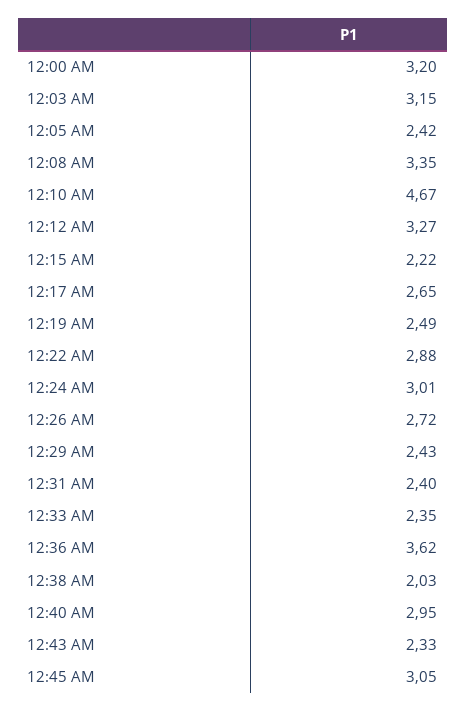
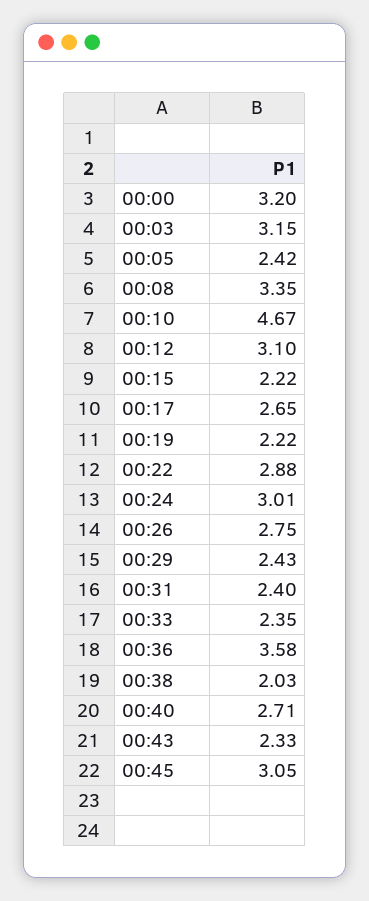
  {
    "12:00 AM": 3.2,
    "12:03 AM": 3.15,
    "12:05 AM": 2.42,
    "12:08 AM": 3.35,
    "12:10 AM": 4.67,
-   "12:12 AM": 3.27,
+   "12:12 AM": 3.1,
    "12:15 AM": 2.22,
    "12:17 AM": 2.65,
-   "12:19 AM": 2.49,
+   "12:19 AM": 2.22,
    "12:22 AM": 2.88,
    "12:24 AM": 3.01,
-   "12:26 AM": 2.72,
+   "12:26 AM": 2.75,
    "12:29 AM": 2.43,
    "12:31 AM": 2.4,
    "12:33 AM": 2.35,
-   "12:36 AM": 3.62,
+   "12:36 AM": 3.58,
    "12:38 AM": 2.03,
-   "12:40 AM": 2.95,
+   "12:40 AM": 2.71,
    "12:43 AM": 2.33,
    "12:45 AM": 3.05
  }

